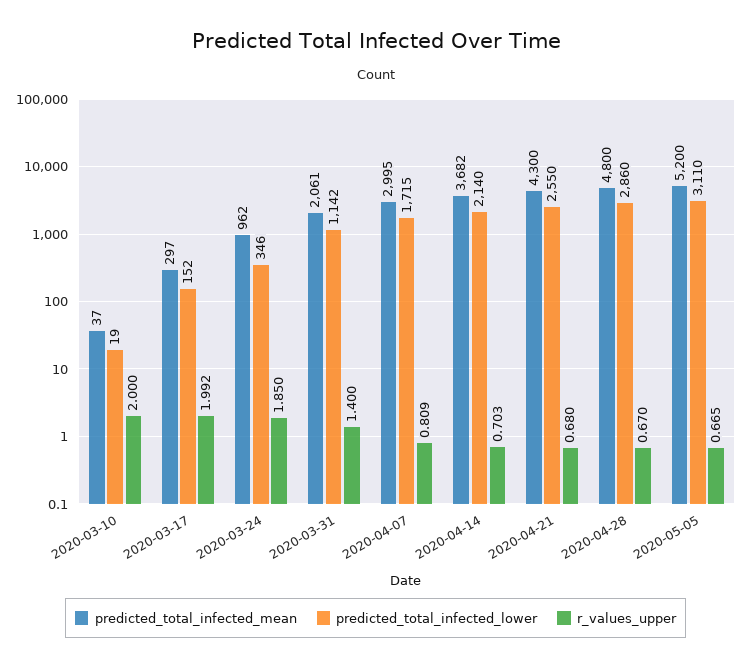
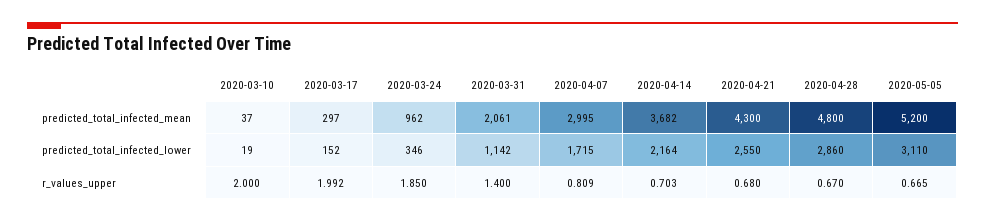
  {
    "predicted_total_infected_mean": {
      "2020-03-10": 37,
      "2020-03-17": 297,
      "2020-03-24": 962,
      "2020-03-31": 2061,
      "2020-04-07": 2995,
      "2020-04-14": 3682,
      "2020-04-21": 4300,
      "2020-04-28": 4800,
      "2020-05-05": 5200
    },
    "predicted_total_infected_lower": {
      "2020-03-10": 19,
      "2020-03-17": 152,
      "2020-03-24": 346,
      "2020-03-31": 1142,
      "2020-04-07": 1715,
-     "2020-04-14": 2140,
+     "2020-04-14": 2164,
      "2020-04-21": 2550,
      "2020-04-28": 2860,
      "2020-05-05": 3110
    },
    "r_values_upper": {
      "2020-03-10": 2,
      "2020-03-17": 1.992,
      "2020-03-24": 1.85,
      "2020-03-31": 1.4,
      "2020-04-07": 0.809,
      "2020-04-14": 0.703,
      "2020-04-21": 0.68,
      "2020-04-28": 0.67,
      "2020-05-05": 0.665
    }
  }

